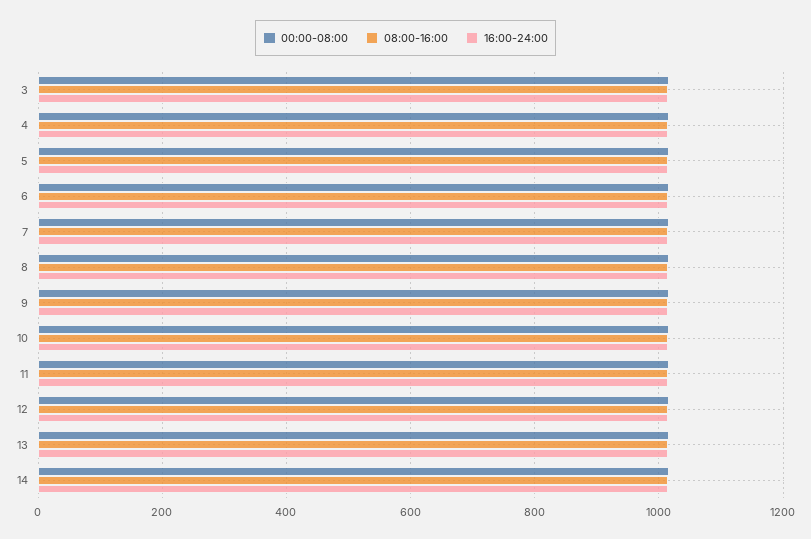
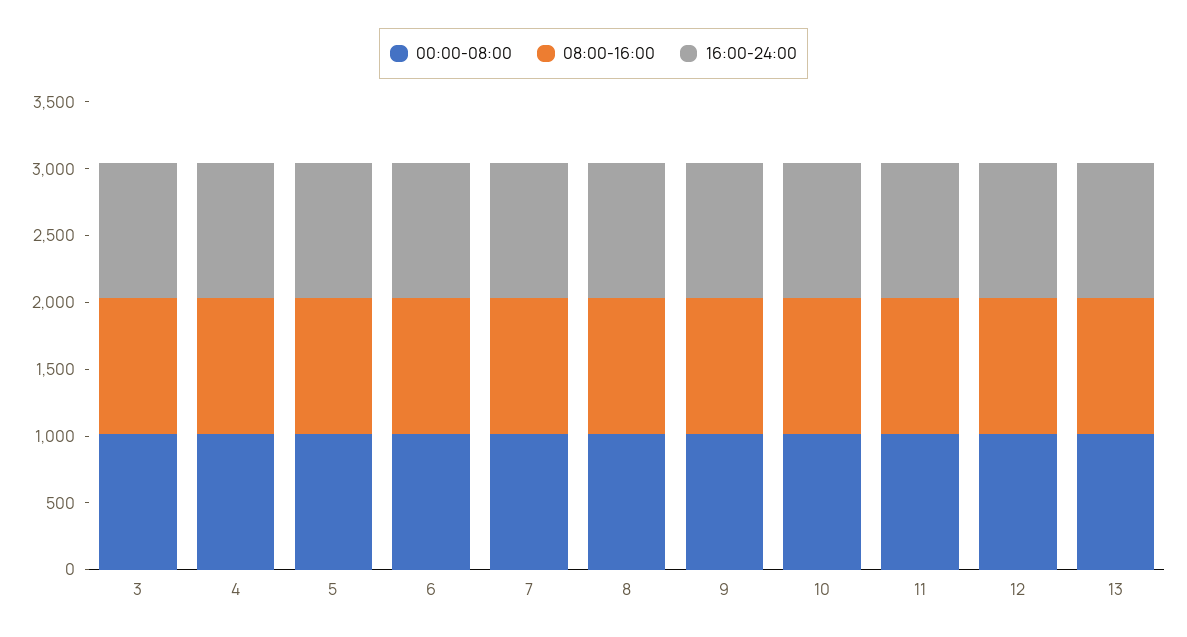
  {
    "00:00-08:00": {
      "3": 1020,
      "4": 1020,
      "5": 1020,
      "6": 1020,
      "7": 1020,
      "8": 1020,
      "9": 1020,
      "10": 1020,
      "11": 1020,
      "12": 1020,
-     "13": 1020,
+     "13": 1020
-     "14": 1020
    },
    "08:00-16:00": {
      "3": 1020,
      "4": 1020,
      "5": 1020,
      "6": 1020,
      "7": 1020,
      "8": 1020,
      "9": 1020,
      "10": 1020,
      "11": 1020,
      "12": 1020,
-     "13": 1020,
+     "13": 1020
-     "14": 1020
    },
    "16:00-24:00": {
      "3": 1020,
      "4": 1020,
      "5": 1020,
      "6": 1020,
      "7": 1020,
      "8": 1020,
      "9": 1020,
      "10": 1020,
      "11": 1020,
      "12": 1020,
-     "13": 1020,
+     "13": 1020
-     "14": 1020
    }
  }

